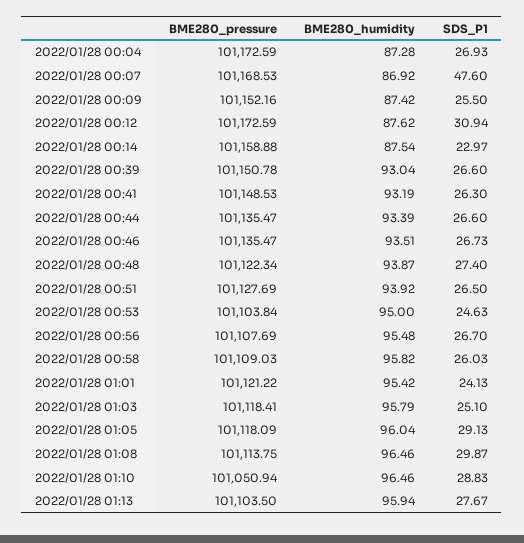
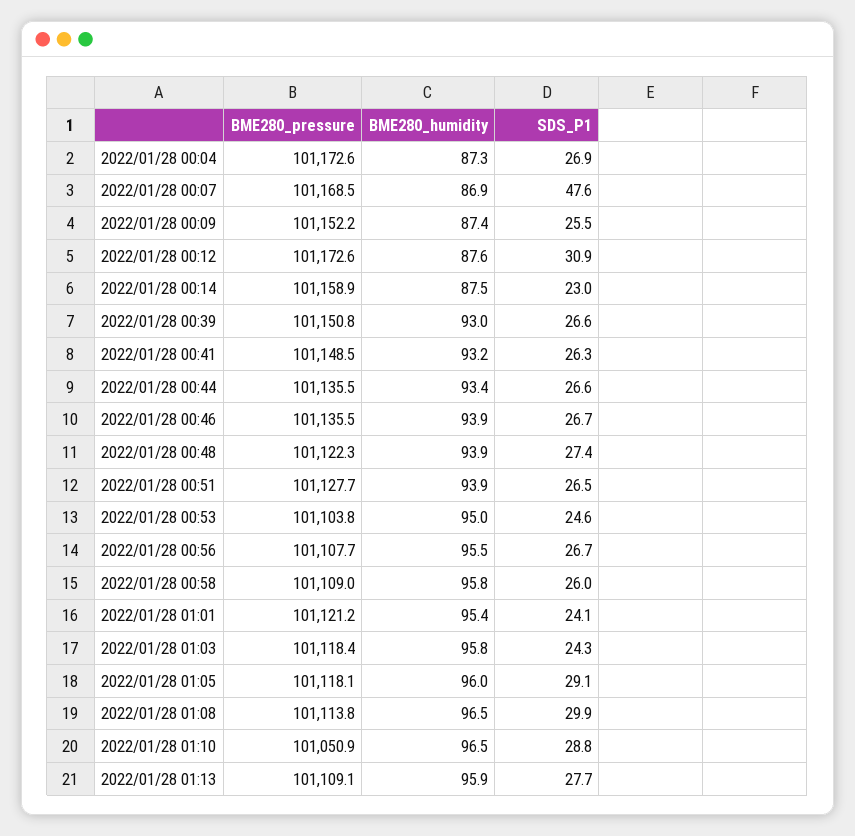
  {
    "BME280_pressure": {
      "2022/01/28 00:04": 101172.59,
      "2022/01/28 00:07": 101168.53,
      "2022/01/28 00:09": 101152.16,
      "2022/01/28 00:12": 101172.59,
      "2022/01/28 00:14": 101158.88,
      "2022/01/28 00:39": 101150.78,
      "2022/01/28 00:41": 101148.53,
      "2022/01/28 00:44": 101135.47,
      "2022/01/28 00:46": 101135.47,
      "2022/01/28 00:48": 101122.34,
      "2022/01/28 00:51": 101127.69,
      "2022/01/28 00:53": 101103.84,
      "2022/01/28 00:56": 101107.69,
      "2022/01/28 00:58": 101109.03,
      "2022/01/28 01:01": 101121.22,
      "2022/01/28 01:03": 101118.41,
      "2022/01/28 01:05": 101118.09,
      "2022/01/28 01:08": 101113.75,
      "2022/01/28 01:10": 101050.94,
-     "2022/01/28 01:13": 101103.5
+     "2022/01/28 01:13": 101109.1
    },
    "BME280_humidity": {
      "2022/01/28 00:04": 87.28,
      "2022/01/28 00:07": 86.92,
      "2022/01/28 00:09": 87.42,
      "2022/01/28 00:12": 87.62,
      "2022/01/28 00:14": 87.54,
      "2022/01/28 00:39": 93.04,
      "2022/01/28 00:41": 93.19,
      "2022/01/28 00:44": 93.39,
-     "2022/01/28 00:46": 93.51,
+     "2022/01/28 00:46": 93.9,
      "2022/01/28 00:48": 93.87,
      "2022/01/28 00:51": 93.92,
      "2022/01/28 00:53": 95,
      "2022/01/28 00:56": 95.48,
      "2022/01/28 00:58": 95.82,
      "2022/01/28 01:01": 95.42,
      "2022/01/28 01:03": 95.79,
      "2022/01/28 01:05": 96.04,
      "2022/01/28 01:08": 96.46,
      "2022/01/28 01:10": 96.46,
      "2022/01/28 01:13": 95.94
    },
    "SDS_P1": {
      "2022/01/28 00:04": 26.93,
      "2022/01/28 00:07": 47.6,
      "2022/01/28 00:09": 25.5,
      "2022/01/28 00:12": 30.94,
      "2022/01/28 00:14": 22.97,
      "2022/01/28 00:39": 26.6,
      "2022/01/28 00:41": 26.3,
      "2022/01/28 00:44": 26.6,
      "2022/01/28 00:46": 26.73,
      "2022/01/28 00:48": 27.4,
      "2022/01/28 00:51": 26.5,
      "2022/01/28 00:53": 24.63,
      "2022/01/28 00:56": 26.7,
      "2022/01/28 00:58": 26.03,
      "2022/01/28 01:01": 24.13,
-     "2022/01/28 01:03": 25.1,
+     "2022/01/28 01:03": 24.3,
      "2022/01/28 01:05": 29.13,
      "2022/01/28 01:08": 29.87,
      "2022/01/28 01:10": 28.83,
      "2022/01/28 01:13": 27.67
    }
  }

